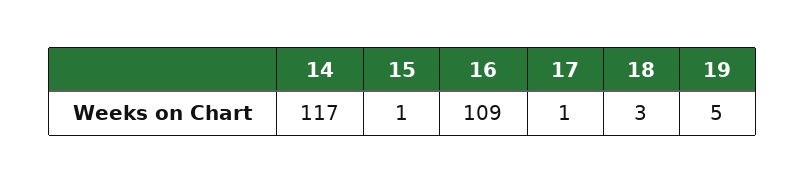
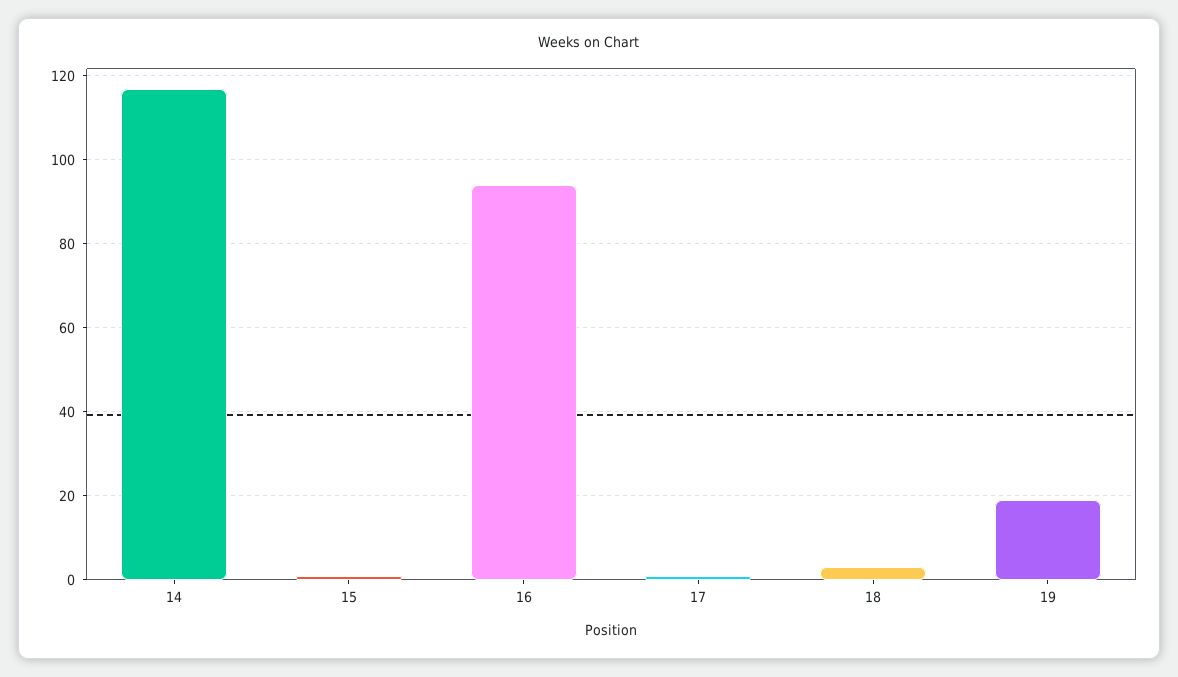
  {
    "14": 117,
    "15": 1,
-   "16": 109,
+   "16": 95,
    "17": 1,
    "18": 3,
-   "19": 5
+   "19": 20
  }

